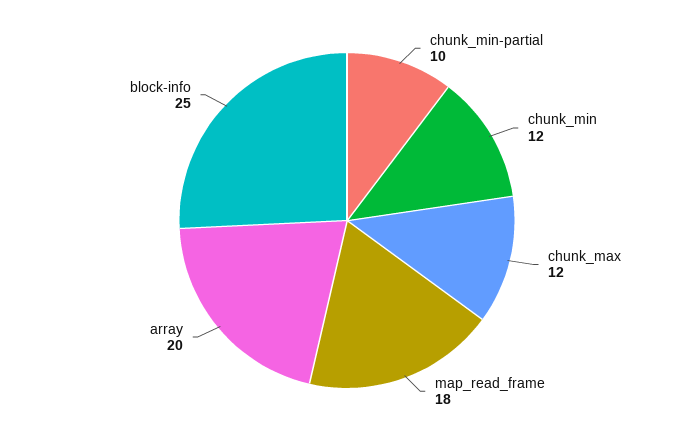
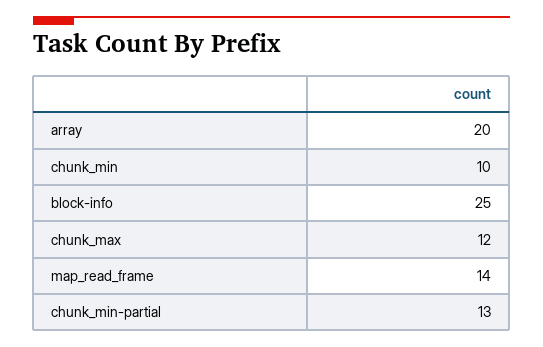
  {
-   "chunk_min-partial": 10,
+   "chunk_min-partial": 13,
-   "chunk_min": 12,
+   "chunk_min": 10,
    "chunk_max": 12,
-   "map_read_frame": 18,
+   "map_read_frame": 14,
    "array": 20,
    "block-info": 25
  }

